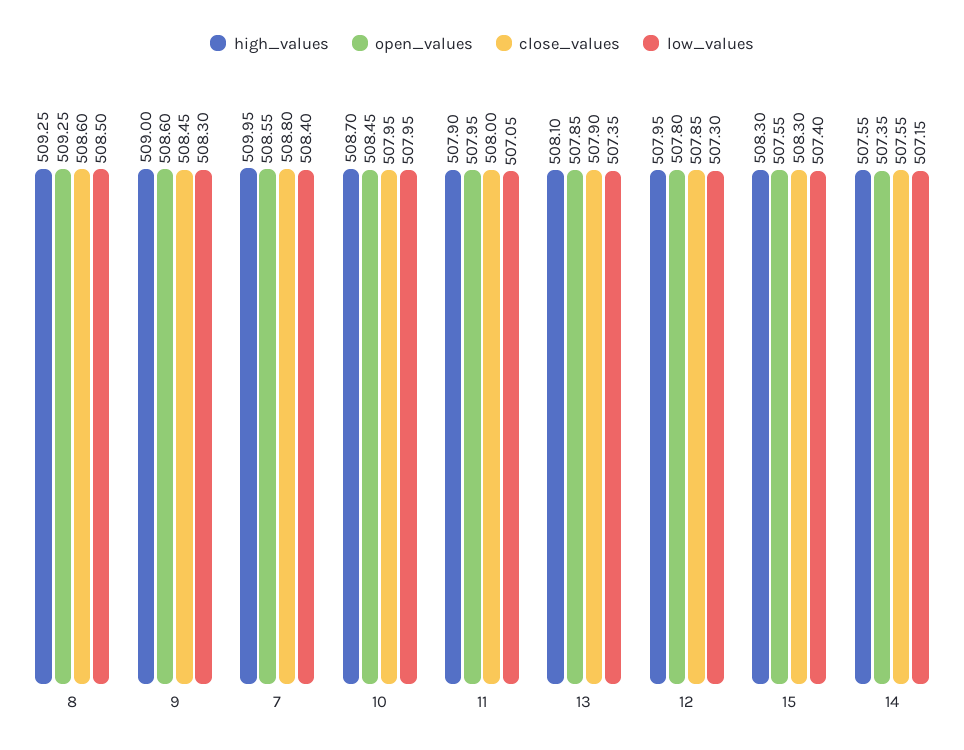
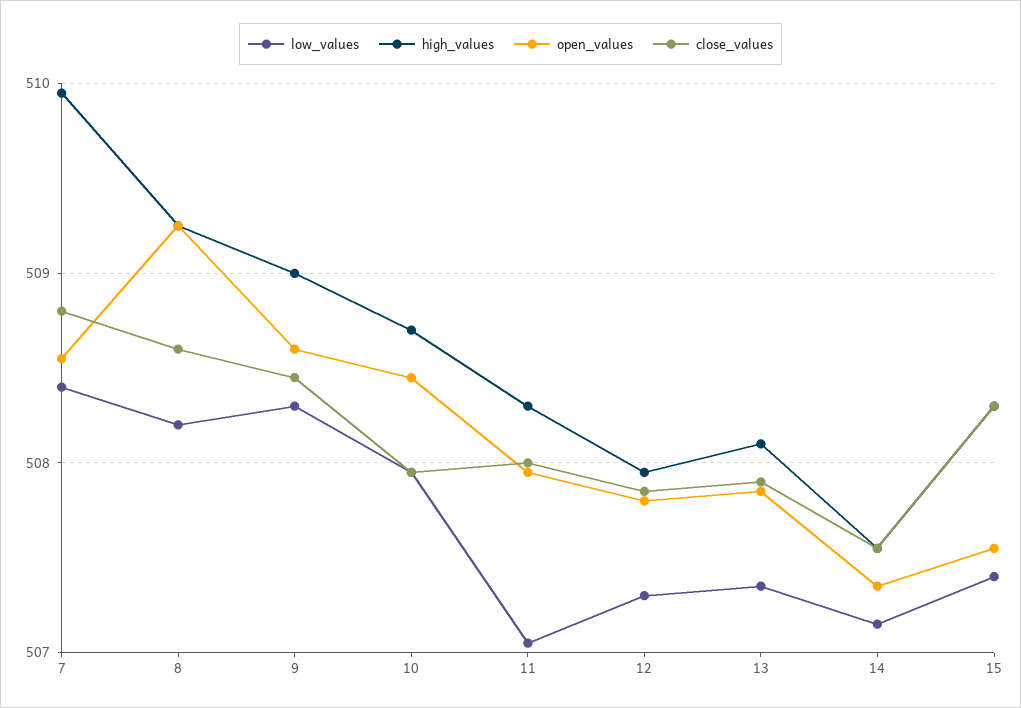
  {
    "high_values": {
      "8": 509.25,
      "9": 509,
      "7": 509.95,
      "10": 508.7,
-     "11": 507.9,
+     "11": 508.3,
      "13": 508.1,
      "12": 507.95,
      "15": 508.3,
      "14": 507.55
    },
    "open_values": {
      "8": 509.25,
      "9": 508.6,
      "7": 508.55,
      "10": 508.45,
      "11": 507.95,
      "13": 507.85,
      "12": 507.8,
      "15": 507.55,
      "14": 507.35
    },
    "close_values": {
      "8": 508.6,
      "9": 508.45,
      "7": 508.8,
      "10": 507.95,
      "11": 508,
      "13": 507.9,
      "12": 507.85,
      "15": 508.3,
      "14": 507.55
    },
    "low_values": {
-     "8": 508.5,
+     "8": 508.2,
      "9": 508.3,
      "7": 508.4,
      "10": 507.95,
      "11": 507.05,
      "13": 507.35,
      "12": 507.3,
      "15": 507.4,
      "14": 507.15
    }
  }

